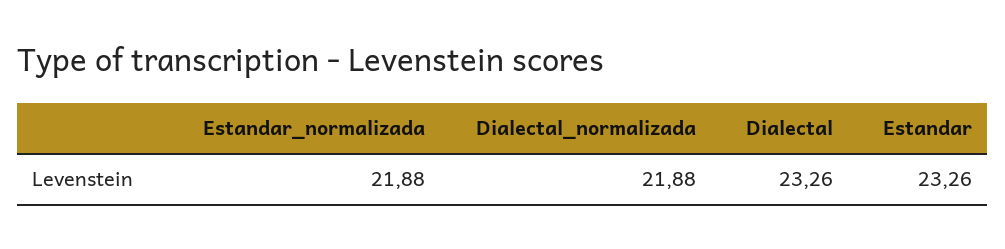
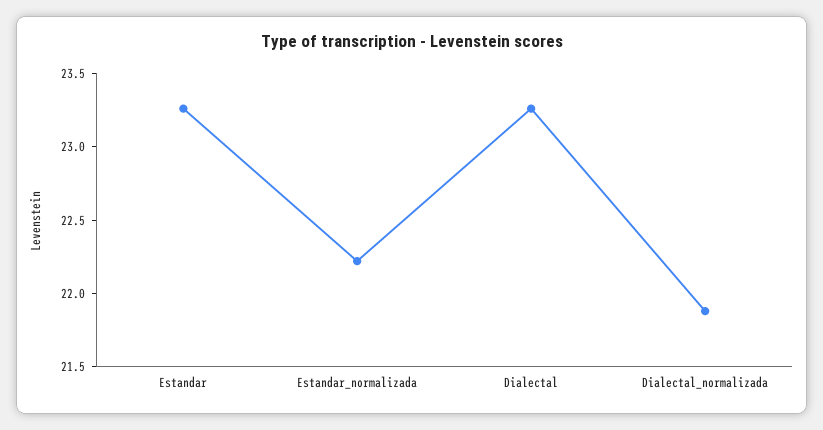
  {
-   "Estandar_normalizada": 21.88,
+   "Estandar_normalizada": 22.2,
    "Dialectal_normalizada": 21.88,
    "Dialectal": 23.26,
    "Estandar": 23.26
  }

